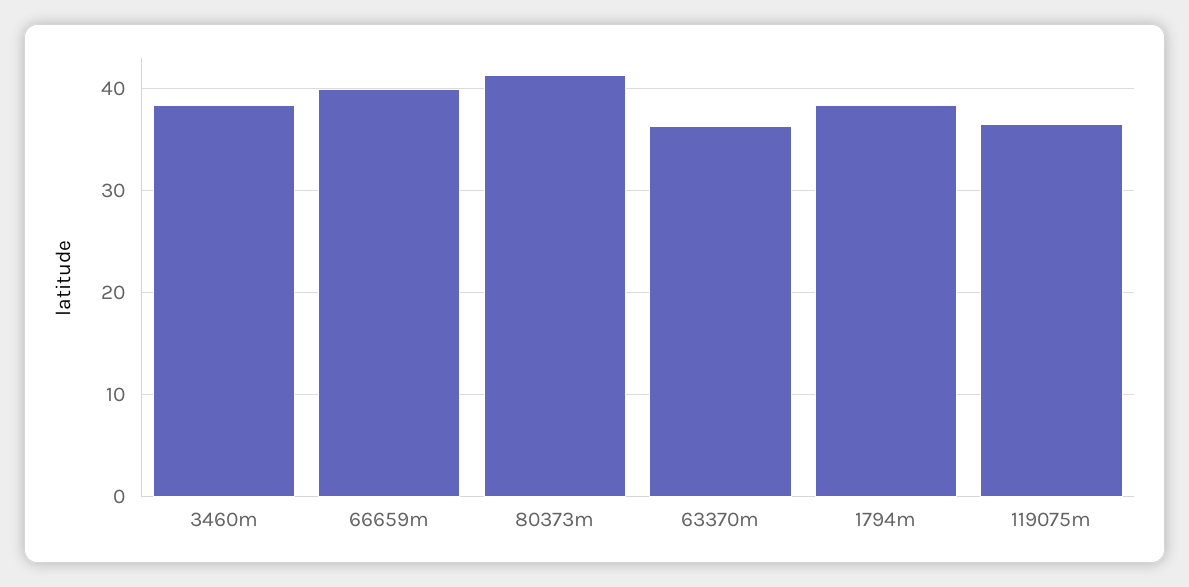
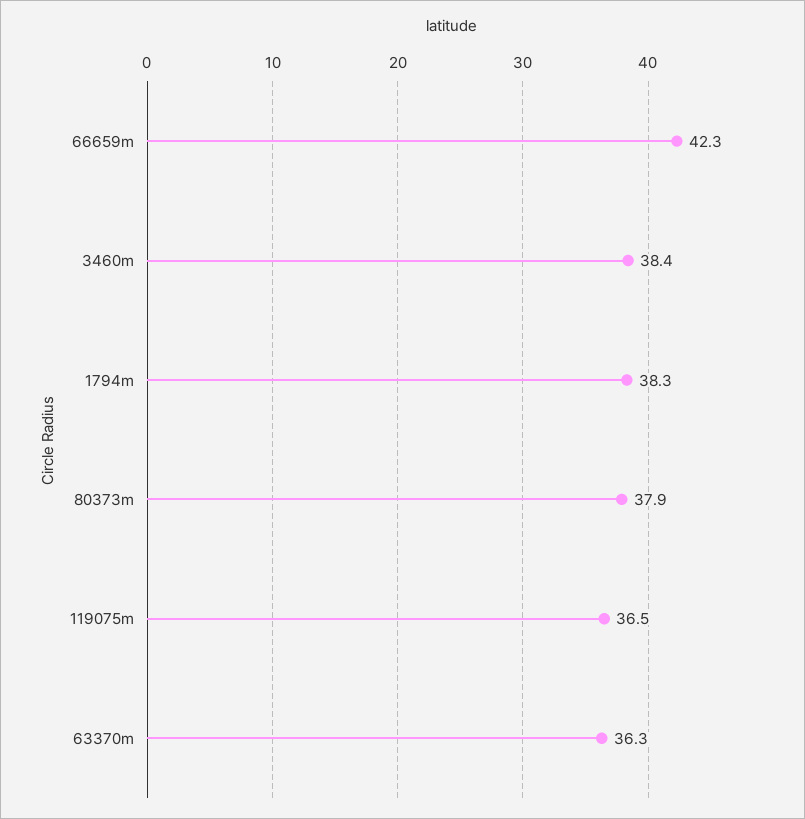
  {
    "3460m": 38.4,
-   "66659m": 40,
+   "66659m": 42.3,
-   "80373m": 41,
+   "80373m": 37.9,
    "63370m": 36.3,
    "1794m": 38.3,
    "119075m": 36.5
  }

